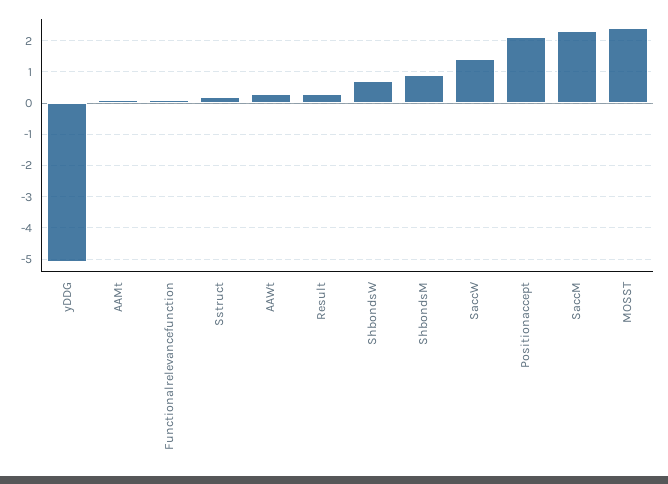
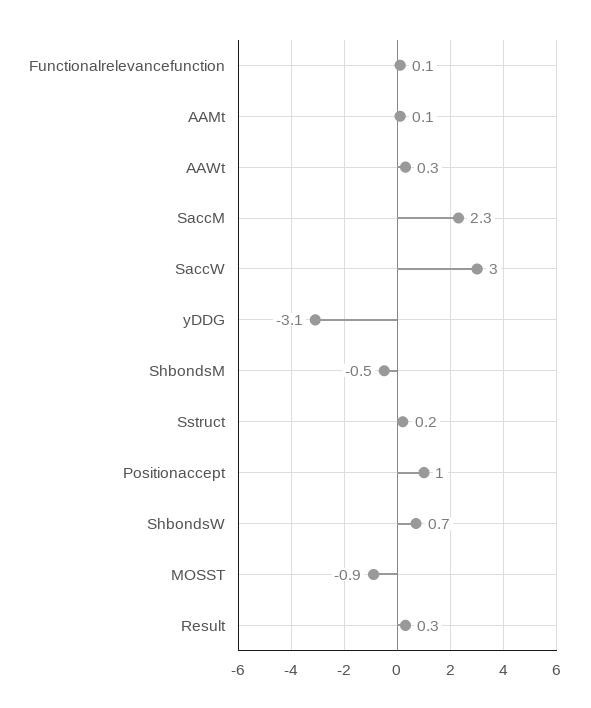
  {
-   "yDDG": -5,
+   "yDDG": -3.1,
    "AAMt": 0.1,
    "Functionalrelevancefunction": 0.1,
    "Sstruct": 0.2,
    "AAWt": 0.3,
    "Result": 0.3,
    "ShbondsW": 0.7,
-   "ShbondsM": 1,
+   "ShbondsM": -0.5,
-   "SaccW": 1.5,
+   "SaccW": 3,
-   "Positionaccept": 2,
+   "Positionaccept": 1,
    "SaccM": 2.3,
-   "MOSST": 2.5
+   "MOSST": -0.9
  }

